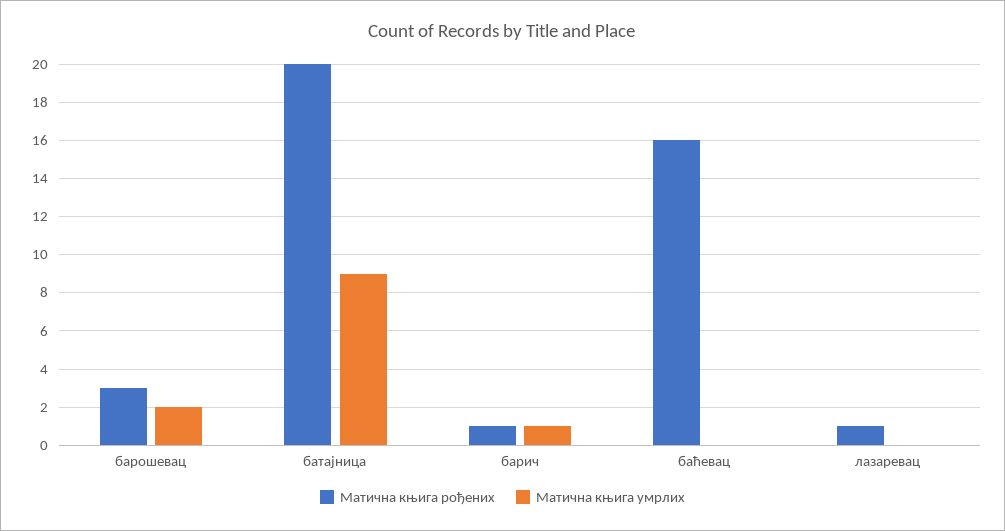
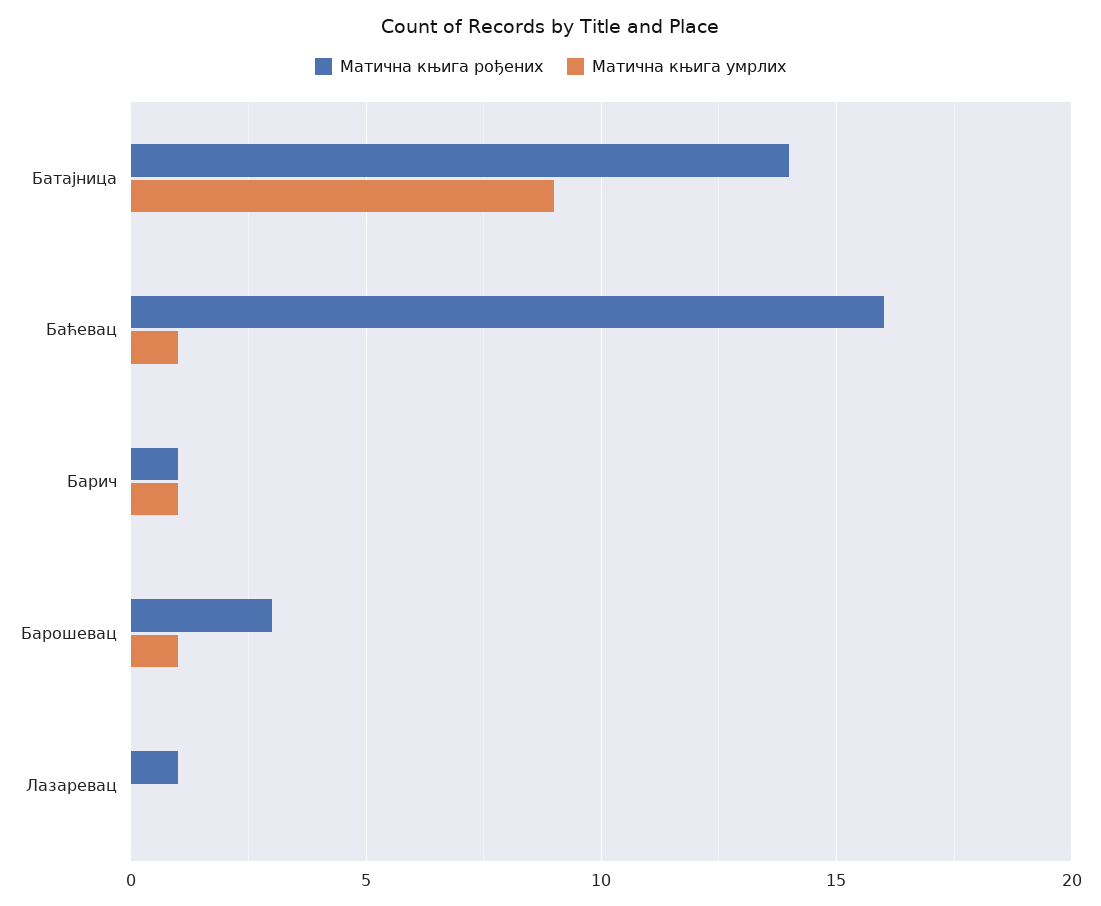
  {
    "Матична књига рођених": {
      "барошевац": 3,
-     "батајница": 20,
+     "батајница": 14,
      "барич": 1,
      "баћевац": 16,
      "лазаревац": 1
    },
    "Матична књига умрлих": {
-     "барошевац": 2,
+     "барошевац": 1,
      "батајница": 9,
      "барич": 1,
-     "баћевац": 0,
+     "баћевац": 1,
      "лазаревац": 0
    }
  }

